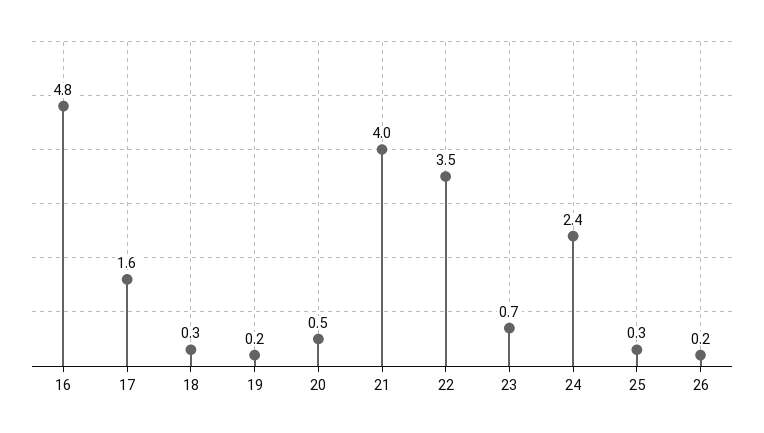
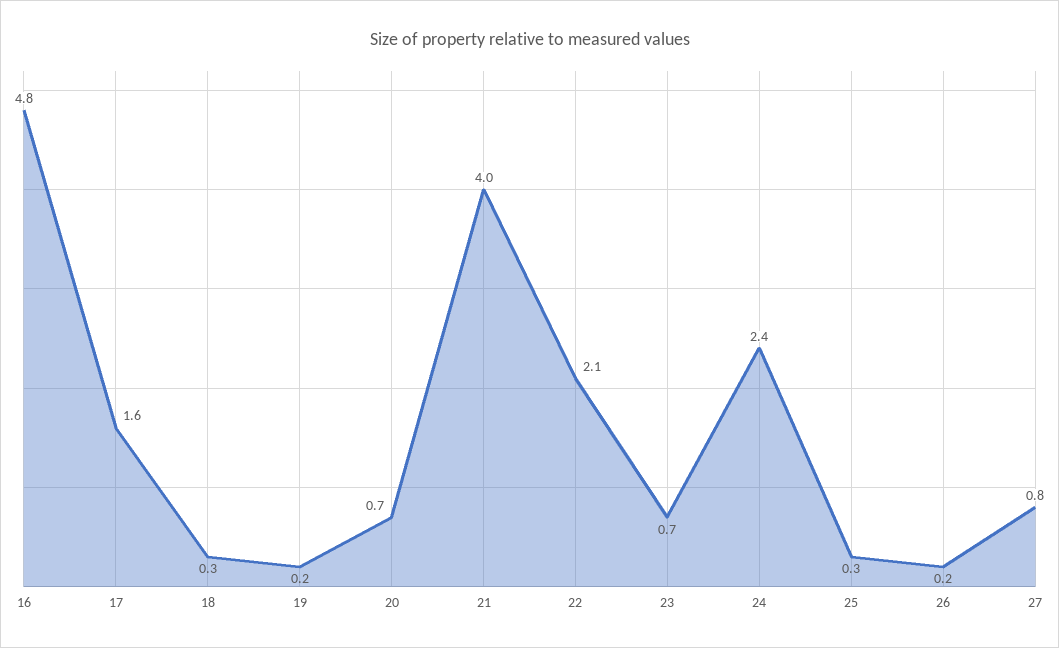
  {
    "16": 4.8,
    "17": 1.6,
    "18": 0.3,
    "19": 0.2,
-   "20": 0.5,
+   "20": 0.7,
    "21": 4,
-   "22": 3.5,
+   "22": 2.1,
    "23": 0.7,
    "24": 2.4,
    "25": 0.3,
-   "26": 0.2
+   "26": 0.2,
+   "27": 0.8
  }

